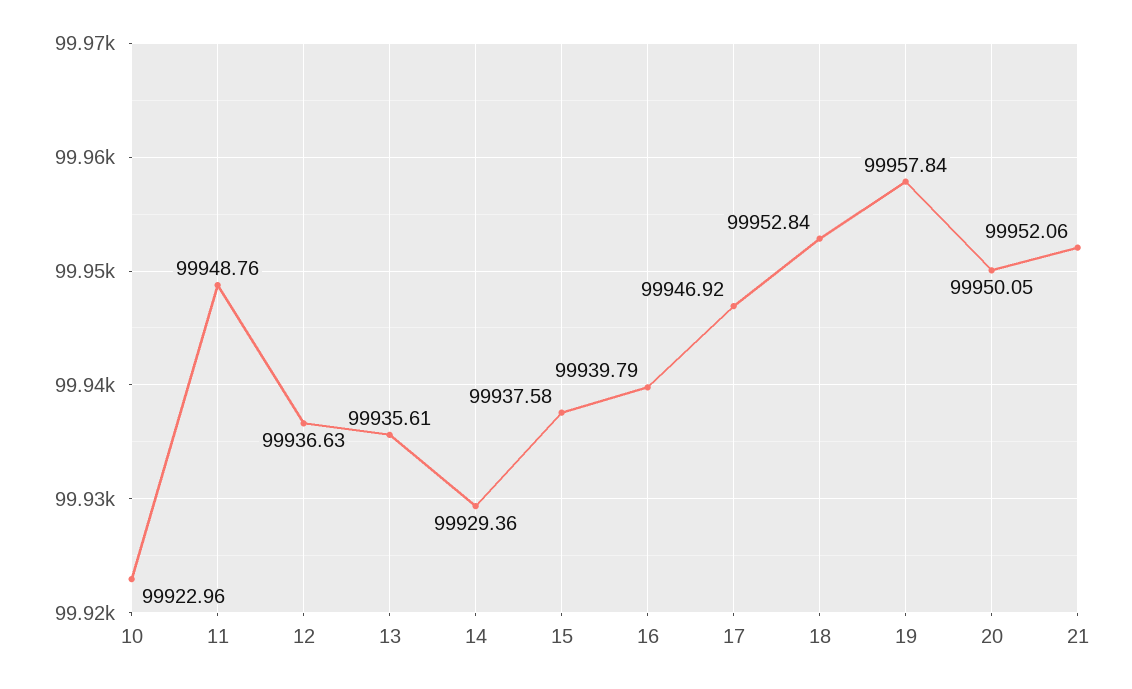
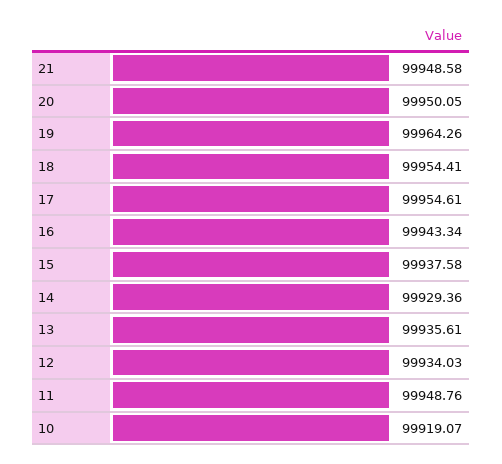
  {
-   "10": 99922.96,
+   "10": 99919.07,
    "11": 99948.76,
-   "12": 99936.63,
+   "12": 99934.03,
    "13": 99935.61,
    "14": 99929.36,
    "15": 99937.58,
-   "16": 99939.79,
+   "16": 99943.34,
-   "17": 99946.92,
+   "17": 99954.61,
-   "18": 99952.84,
+   "18": 99954.41,
-   "19": 99957.84,
+   "19": 99964.26,
    "20": 99950.05,
-   "21": 99952.06
+   "21": 99948.58
  }

